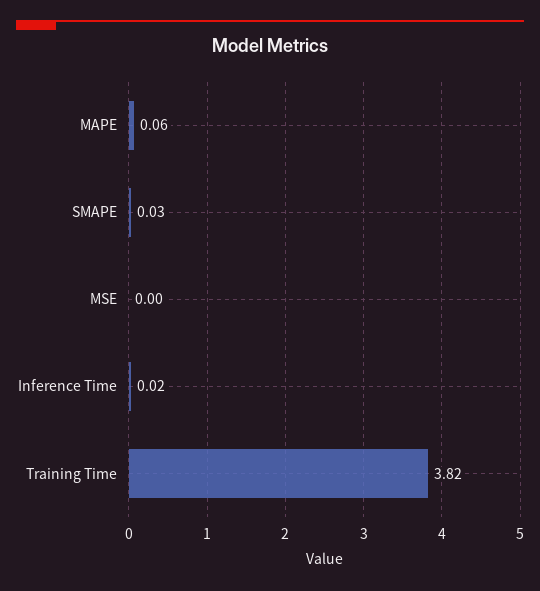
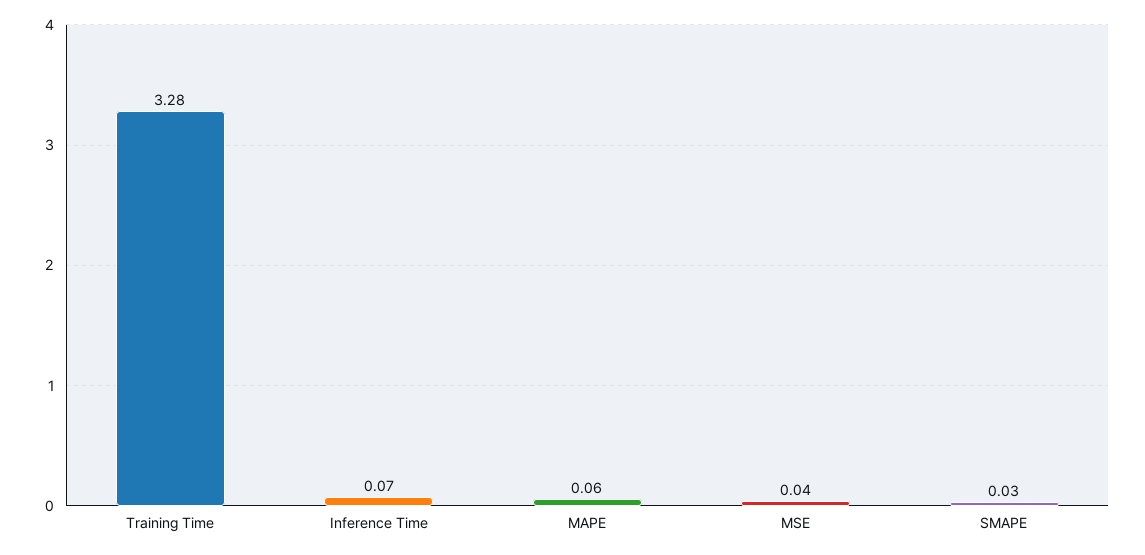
  {
    "MAPE": 0.06,
    "SMAPE": 0.03,
-   "MSE": 0,
+   "MSE": 0.04,
-   "Inference Time": 0.02,
+   "Inference Time": 0.07,
-   "Training Time": 3.82
+   "Training Time": 3.28
  }

